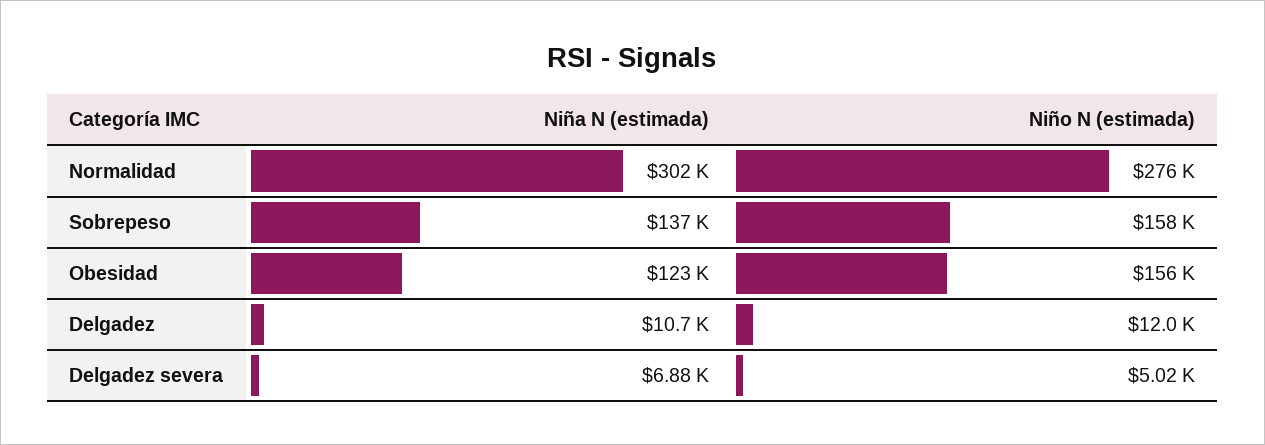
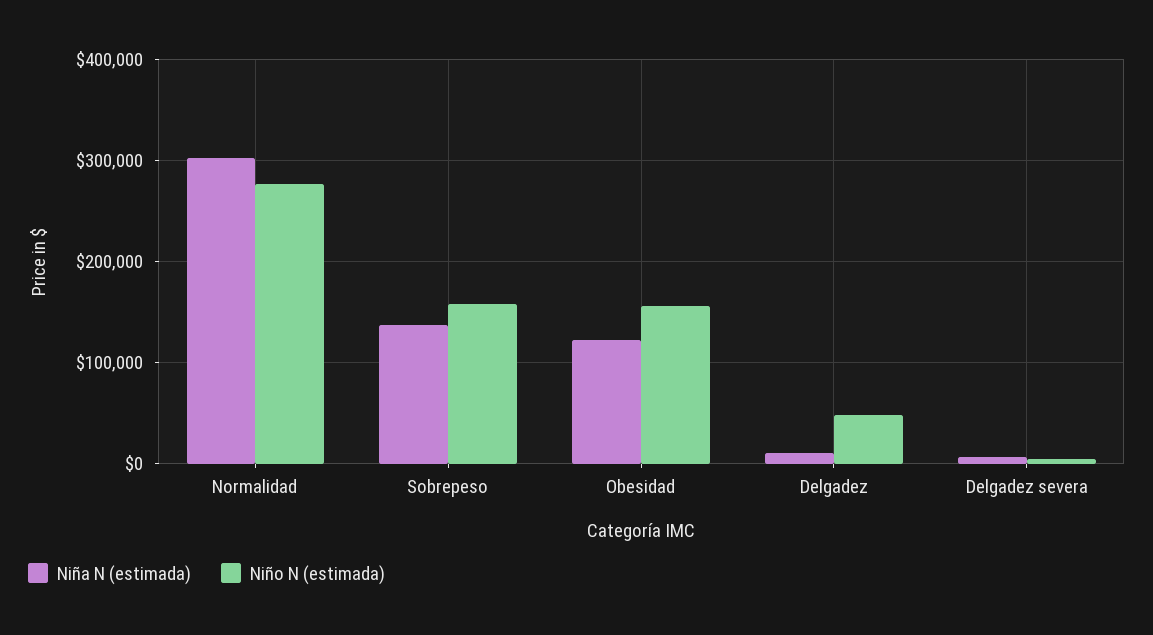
  {
    "Niña N (estimada)": {
      "Normalidad": 302000,
      "Sobrepeso": 137000,
      "Obesidad": 123000,
      "Delgadez": 10700,
      "Delgadez severa": 6880
    },
    "Niño N (estimada)": {
      "Normalidad": 276000,
      "Sobrepeso": 158000,
      "Obesidad": 156000,
-     "Delgadez": 12000,
+     "Delgadez": 50000,
      "Delgadez severa": 5020
    }
  }

